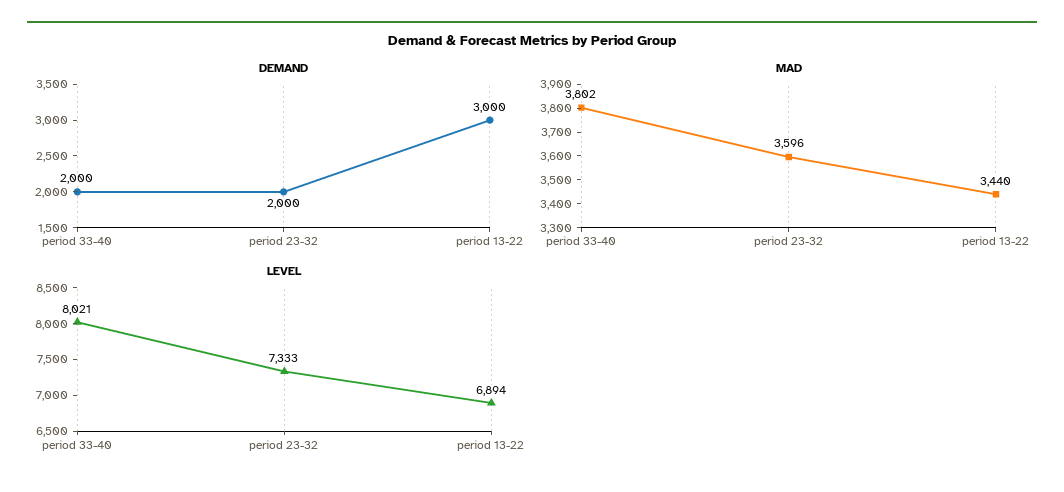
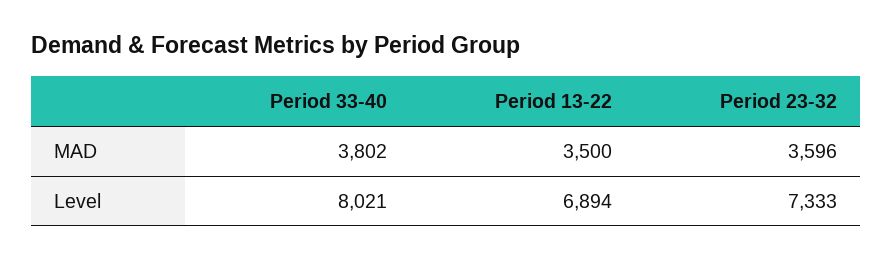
  {
-   "DEMAND": {
-     "period 33-40": 2000,
-     "period 23-32": 2000,
-     "period 13-22": 3000
-   },
    "MAD": {
      "period 33-40": 3802,
      "period 23-32": 3596,
-     "period 13-22": 3440
+     "period 13-22": 3500
    },
    "LEVEL": {
      "period 33-40": 8021,
      "period 23-32": 7333,
      "period 13-22": 6894
    }
  }

